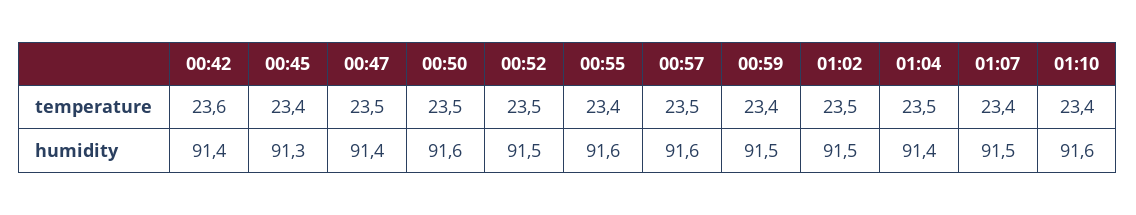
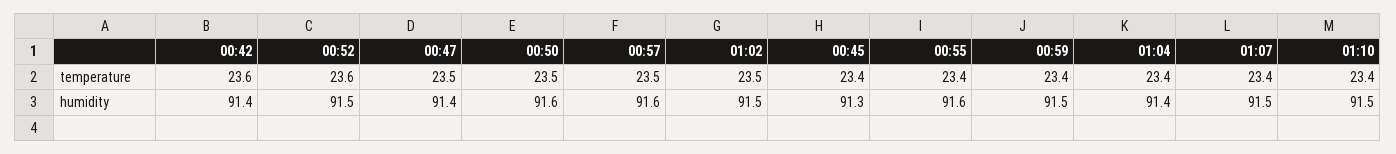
  {
    "00:42": {
      "temperature": 23.6,
      "humidity": 91.4
    },
    "00:45": {
      "temperature": 23.4,
      "humidity": 91.3
    },
    "00:47": {
      "temperature": 23.5,
      "humidity": 91.4
    },
    "00:50": {
      "temperature": 23.5,
      "humidity": 91.6
    },
    "00:52": {
-     "temperature": 23.5,
+     "temperature": 23.6,
      "humidity": 91.5
    },
    "00:55": {
      "temperature": 23.4,
      "humidity": 91.6
    },
    "00:57": {
      "temperature": 23.5,
      "humidity": 91.6
    },
    "00:59": {
      "temperature": 23.4,
      "humidity": 91.5
    },
    "01:02": {
      "temperature": 23.5,
      "humidity": 91.5
    },
    "01:04": {
-     "temperature": 23.5,
+     "temperature": 23.4,
      "humidity": 91.4
    },
    "01:07": {
      "temperature": 23.4,
      "humidity": 91.5
    },
    "01:10": {
      "temperature": 23.4,
-     "humidity": 91.6
+     "humidity": 91.5
    }
  }

